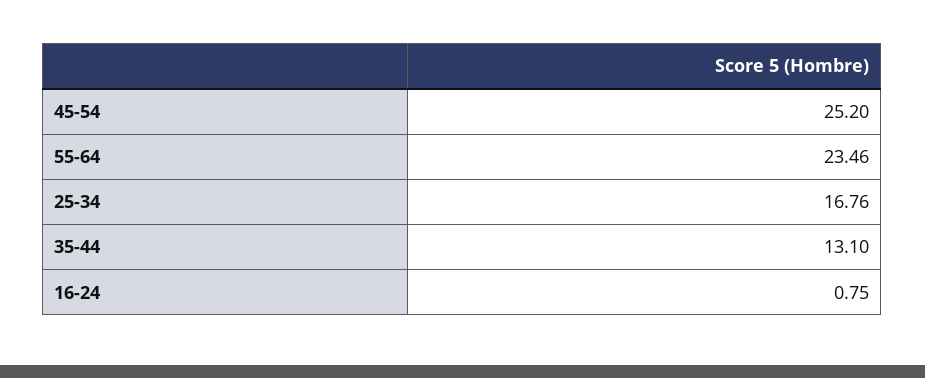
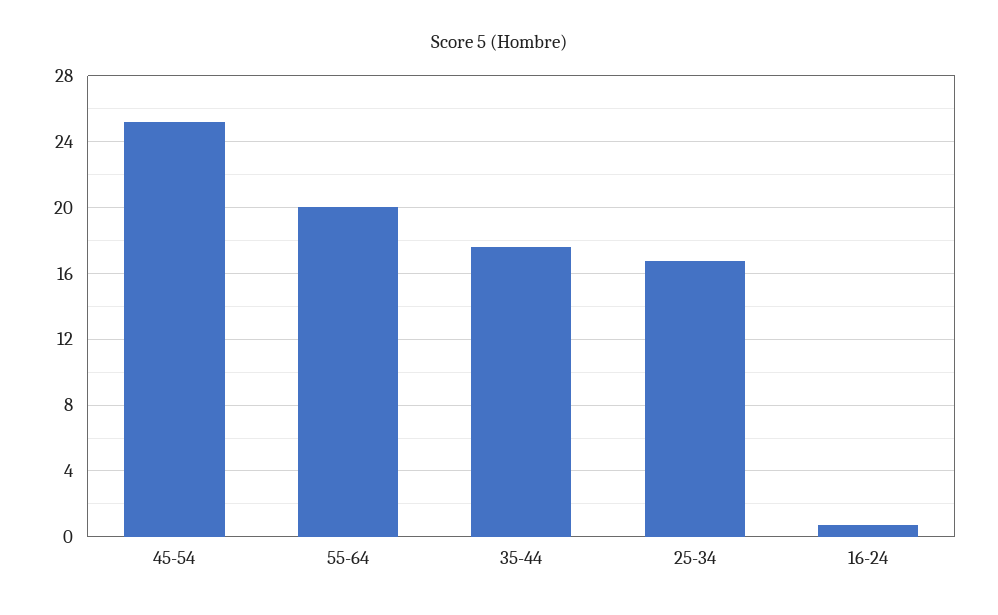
  {
    "45-54": 25.2,
-   "55-64": 23.46,
+   "55-64": 20,
    "25-34": 16.76,
-   "35-44": 13.1,
+   "35-44": 17.5,
    "16-24": 0.75
  }

